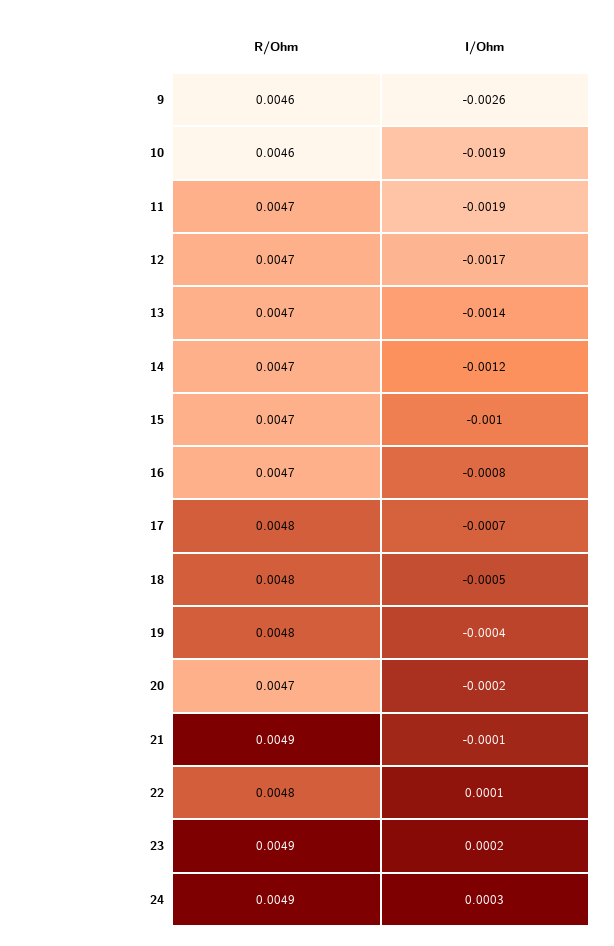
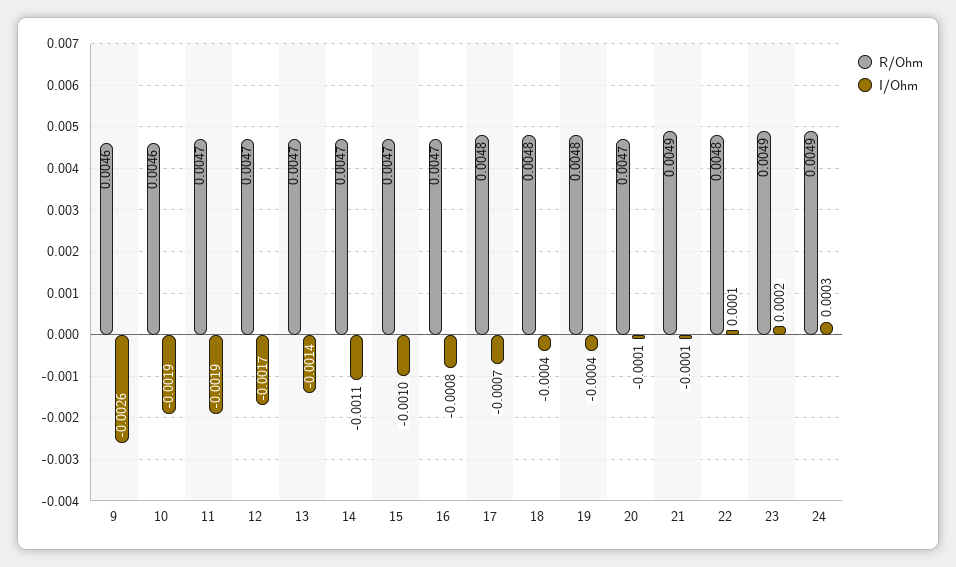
  {
    "R/Ohm": {
      "9": 0.0046,
      "10": 0.0046,
      "11": 0.0047,
      "12": 0.0047,
      "13": 0.0047,
      "14": 0.0047,
      "15": 0.0047,
      "16": 0.0047,
      "17": 0.0048,
      "18": 0.0048,
      "19": 0.0048,
      "20": 0.0047,
      "21": 0.0049,
      "22": 0.0048,
      "23": 0.0049,
      "24": 0.0049
    },
    "I/Ohm": {
      "9": -0.0026,
      "10": -0.0019,
      "11": -0.0019,
      "12": -0.0017,
      "13": -0.0014,
-     "14": -0.0012,
+     "14": -0.0011,
      "15": -0.001,
      "16": -0.0008,
      "17": -0.0007,
-     "18": -0.0005,
+     "18": -0.0004,
      "19": -0.0004,
-     "20": -0.0002,
+     "20": -0.0001,
      "21": -0.0001,
      "22": 0.0001,
      "23": 0.0002,
      "24": 0.0003
    }
  }

